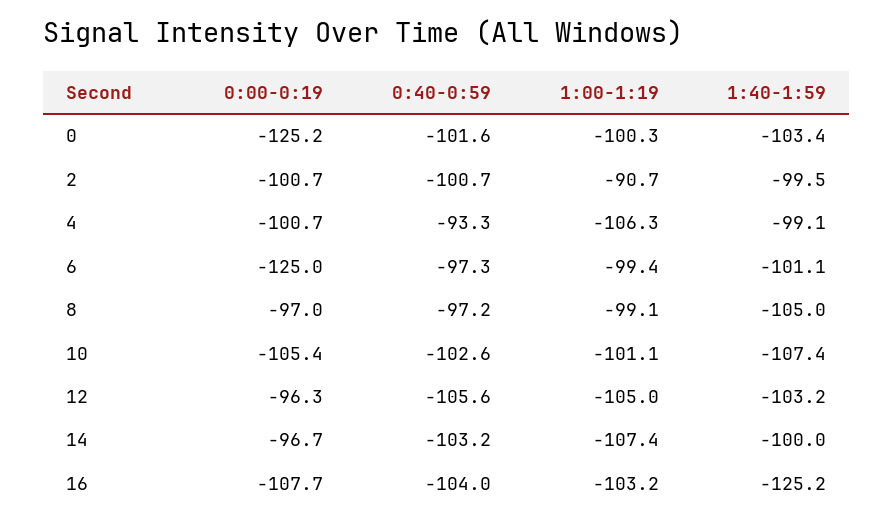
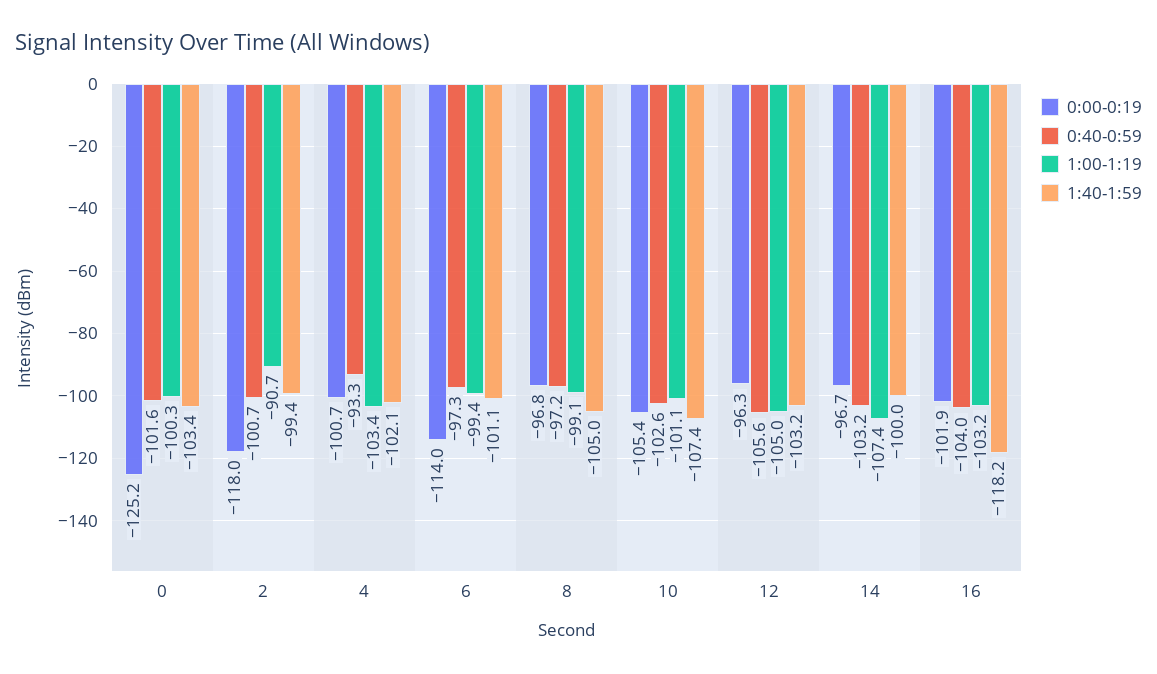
  {
    "0:00-0:19": {
      "0": -125.2,
-     "2": -100.7,
+     "2": -118,
      "4": -100.7,
-     "6": -125,
+     "6": -114,
-     "8": -97,
+     "8": -96.8,
      "10": -105.4,
      "12": -96.3,
      "14": -96.7,
-     "16": -107.7
+     "16": -101.9
    },
    "0:40-0:59": {
      "0": -101.6,
      "2": -100.7,
      "4": -93.3,
      "6": -97.3,
      "8": -97.2,
      "10": -102.6,
      "12": -105.6,
      "14": -103.2,
      "16": -104
    },
    "1:00-1:19": {
      "0": -100.3,
      "2": -90.7,
-     "4": -106.3,
+     "4": -103.4,
      "6": -99.4,
      "8": -99.1,
      "10": -101.1,
      "12": -105,
      "14": -107.4,
      "16": -103.2
    },
    "1:40-1:59": {
      "0": -103.4,
-     "2": -99.5,
+     "2": -99.4,
-     "4": -99.1,
+     "4": -102.1,
      "6": -101.1,
      "8": -105,
      "10": -107.4,
      "12": -103.2,
      "14": -100,
-     "16": -125.2
+     "16": -118.2
    }
  }

